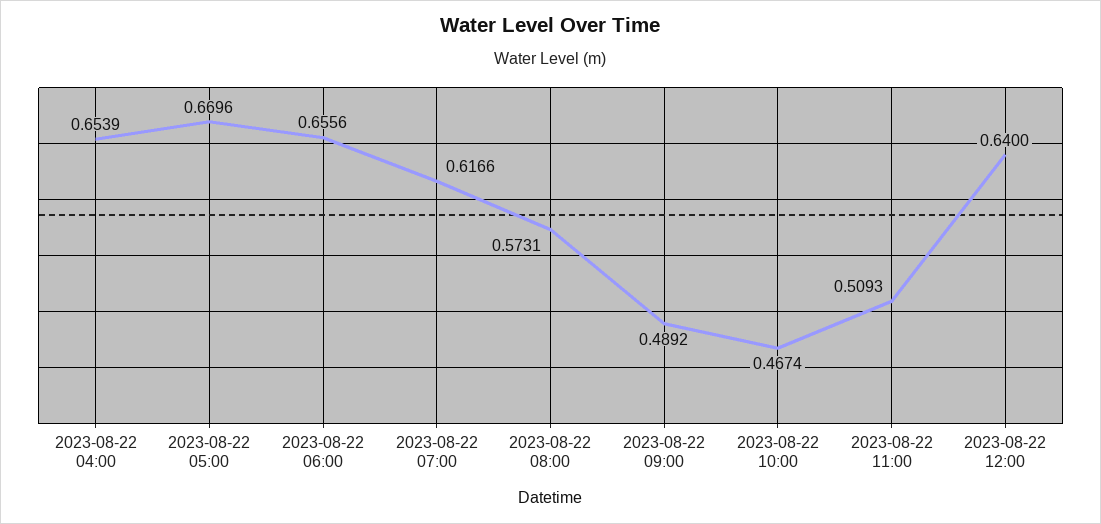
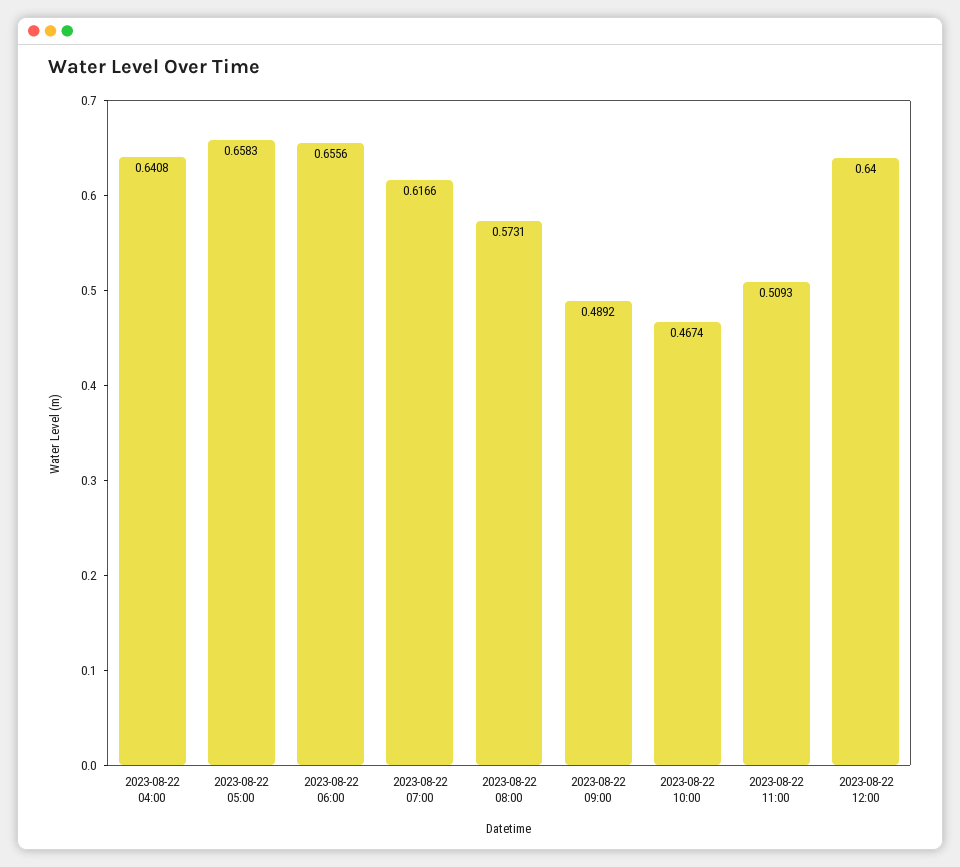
  {
-   "2023-08-22 04:00": 0.6539,
+   "2023-08-22 04:00": 0.6408,
-   "2023-08-22 05:00": 0.6696,
+   "2023-08-22 05:00": 0.6583,
    "2023-08-22 06:00": 0.6556,
    "2023-08-22 07:00": 0.6166,
    "2023-08-22 08:00": 0.5731,
    "2023-08-22 09:00": 0.4892,
    "2023-08-22 10:00": 0.4674,
    "2023-08-22 11:00": 0.5093,
    "2023-08-22 12:00": 0.64
  }

